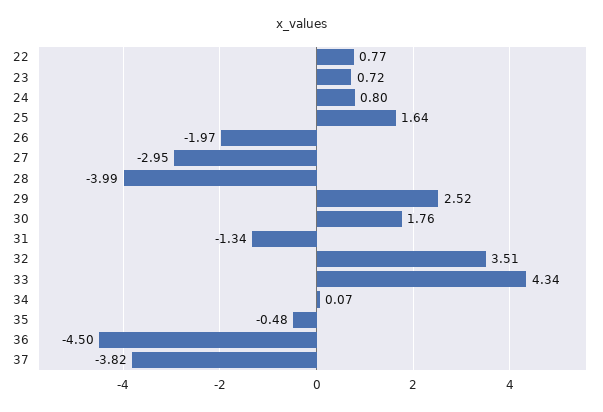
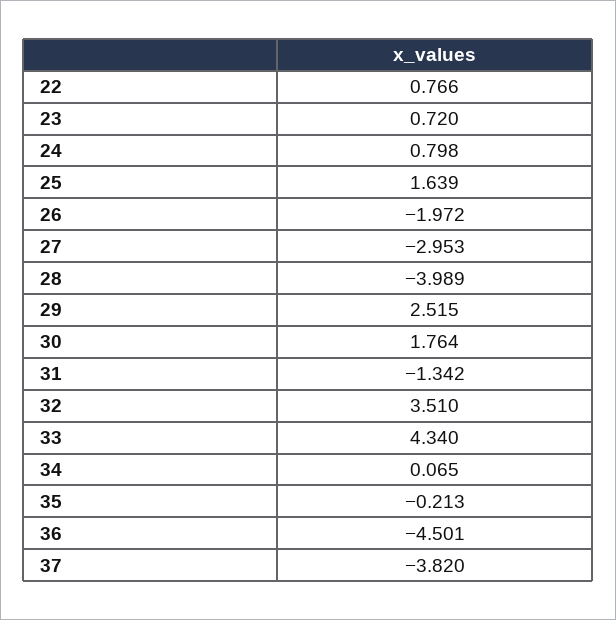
  {
    "22": 0.766,
    "23": 0.72,
    "24": 0.798,
    "25": 1.639,
    "26": -1.972,
    "27": -2.953,
    "28": -3.989,
    "29": 2.515,
    "30": 1.764,
    "31": -1.342,
    "32": 3.51,
    "33": 4.34,
    "34": 0.065,
-   "35": -0.48,
+   "35": -0.213,
    "36": -4.501,
    "37": -3.82
  }

